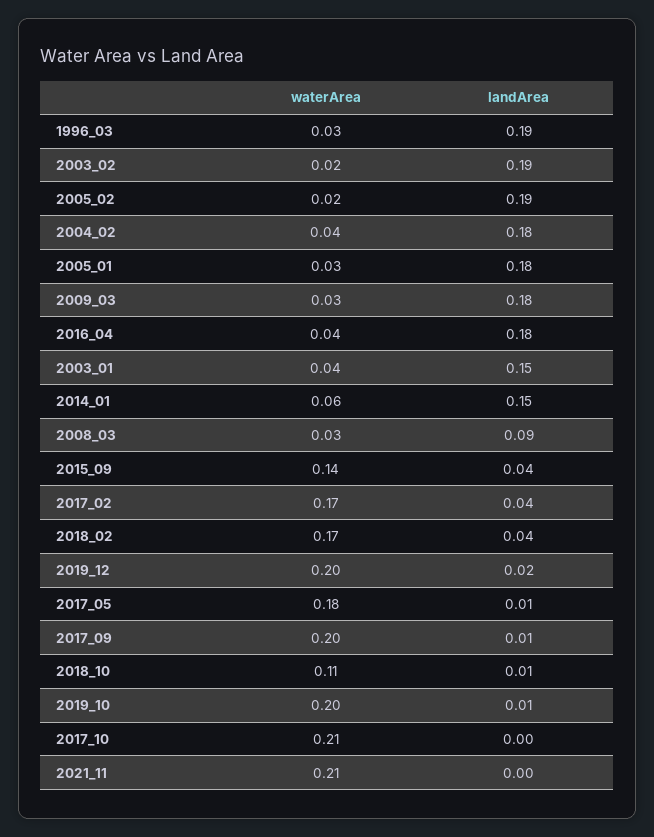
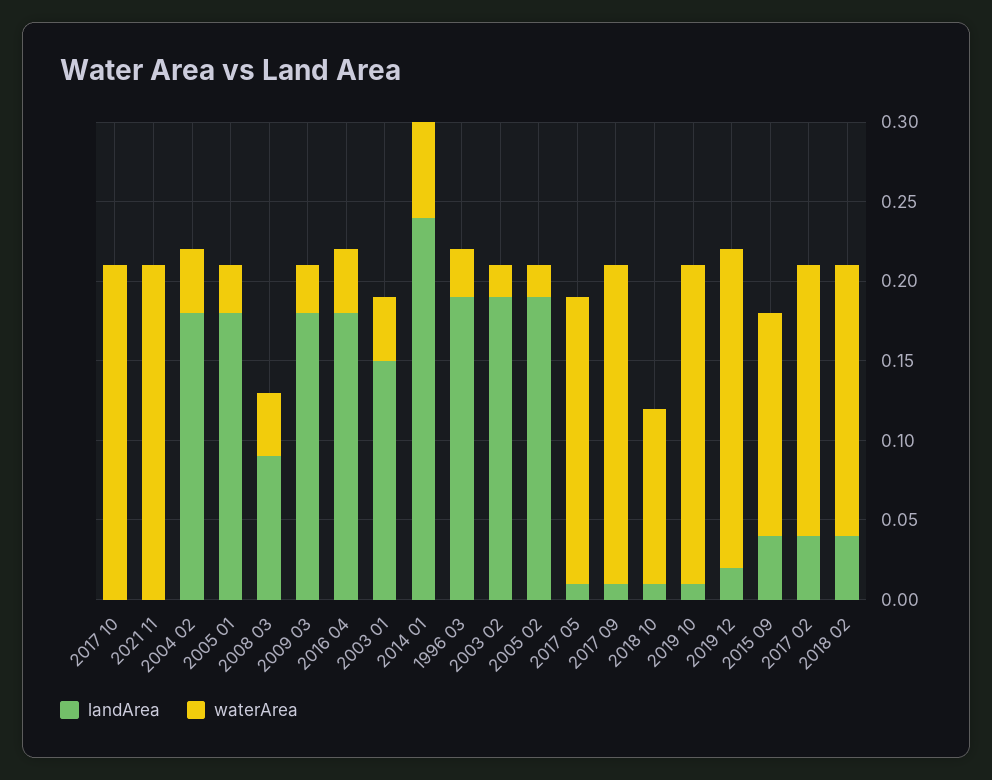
  {
    "waterArea": {
      "1996_03": 0.03,
      "2003_02": 0.02,
      "2005_02": 0.02,
      "2004_02": 0.04,
      "2005_01": 0.03,
      "2009_03": 0.03,
      "2016_04": 0.04,
      "2003_01": 0.04,
      "2014_01": 0.06,
-     "2008_03": 0.03,
+     "2008_03": 0.04,
      "2015_09": 0.14,
      "2017_02": 0.17,
      "2018_02": 0.17,
      "2019_12": 0.2,
      "2017_05": 0.18,
      "2017_09": 0.2,
      "2018_10": 0.11,
      "2019_10": 0.2,
      "2017_10": 0.21,
      "2021_11": 0.21
    },
    "landArea": {
      "1996_03": 0.19,
      "2003_02": 0.19,
      "2005_02": 0.19,
      "2004_02": 0.18,
      "2005_01": 0.18,
      "2009_03": 0.18,
      "2016_04": 0.18,
      "2003_01": 0.15,
-     "2014_01": 0.15,
+     "2014_01": 0.24,
      "2008_03": 0.09,
      "2015_09": 0.04,
      "2017_02": 0.04,
      "2018_02": 0.04,
      "2019_12": 0.02,
      "2017_05": 0.01,
      "2017_09": 0.01,
      "2018_10": 0.01,
      "2019_10": 0.01,
      "2017_10": 0,
      "2021_11": 0
    }
  }

